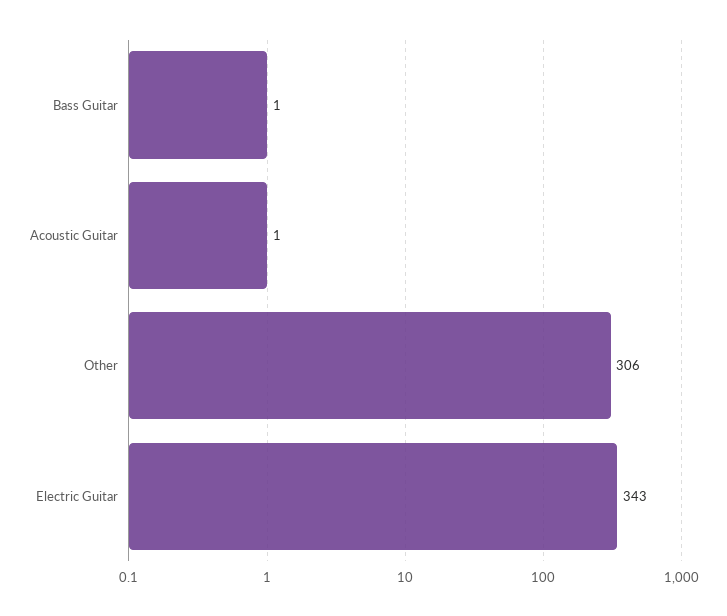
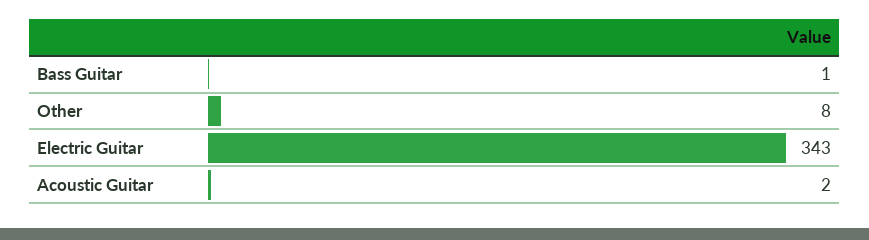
  {
    "Bass Guitar": 1,
-   "Acoustic Guitar": 1,
+   "Acoustic Guitar": 2,
-   "Other": 306,
+   "Other": 8,
    "Electric Guitar": 343
  }

